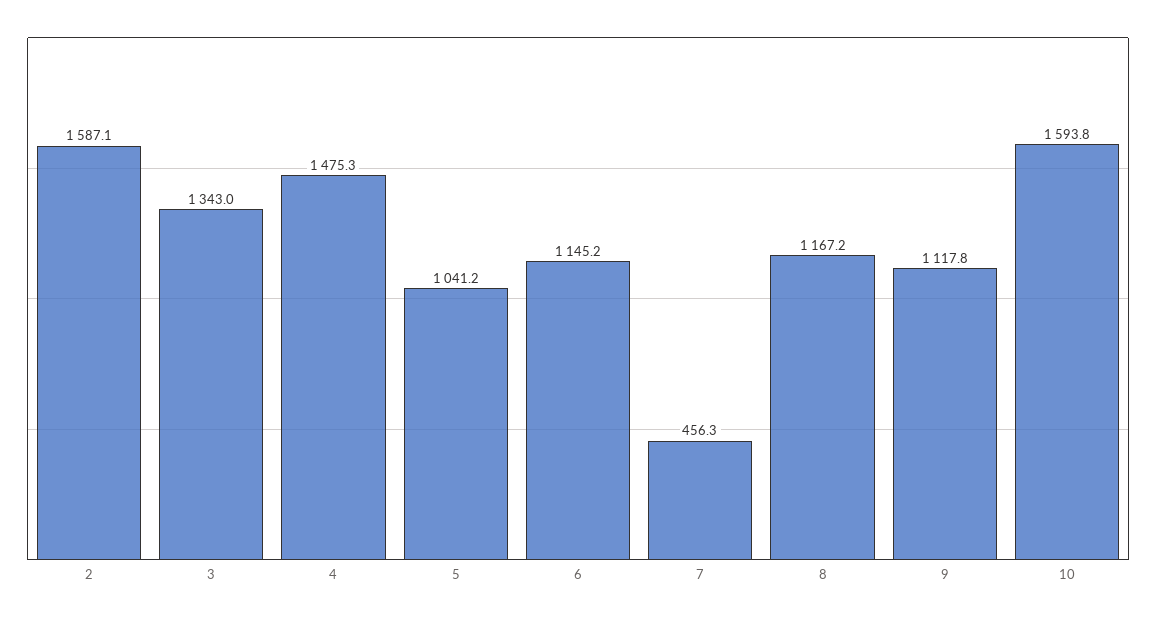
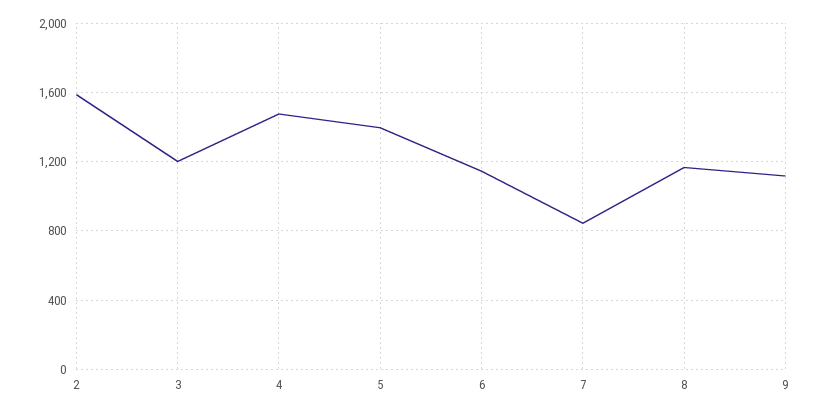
  {
    "2": 1587.1,
-   "3": 1343,
+   "3": 1200,
    "4": 1475.3,
-   "5": 1041.2,
+   "5": 1400,
    "6": 1145.2,
-   "7": 456.3,
+   "7": 850,
    "8": 1167.2,
-   "9": 1117.8,
+   "9": 1117.8
-   "10": 1593.8
  }

